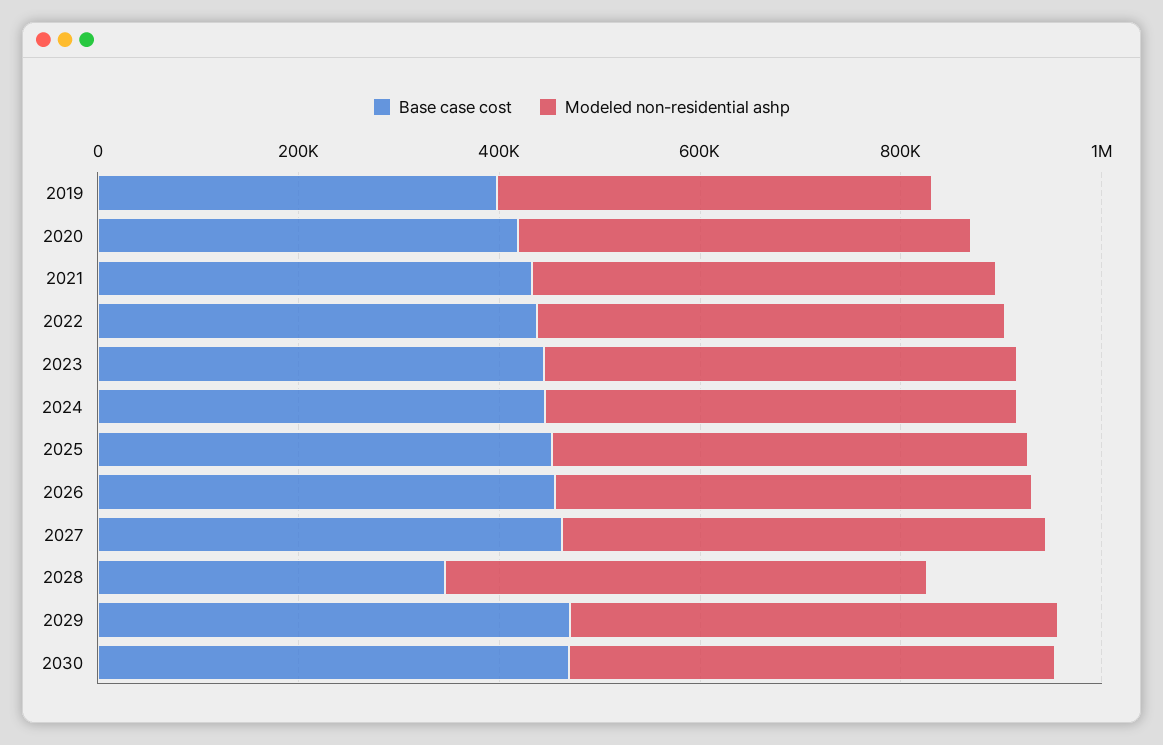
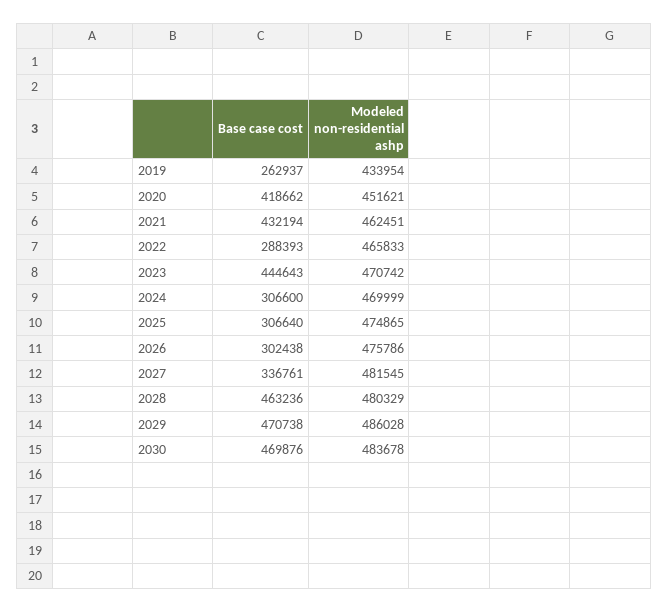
  {
    "Base case cost": {
-     "2019": 400000,
+     "2019": 262937,
      "2020": 418662,
      "2021": 432194,
-     "2022": 450000,
+     "2022": 288393,
      "2023": 444643,
-     "2024": 450000,
+     "2024": 306600,
-     "2025": 450000,
+     "2025": 306640,
-     "2026": 450000,
+     "2026": 302438,
-     "2027": 450000,
+     "2027": 336761,
-     "2028": 350000,
+     "2028": 463236,
      "2029": 470738,
      "2030": 469876
    },
    "Modeled non-residential ashp": {
      "2019": 433954,
      "2020": 451621,
      "2021": 462451,
      "2022": 465833,
      "2023": 470742,
      "2024": 469999,
      "2025": 474865,
      "2026": 475786,
      "2027": 481545,
      "2028": 480329,
      "2029": 486028,
      "2030": 483678
    }
  }

